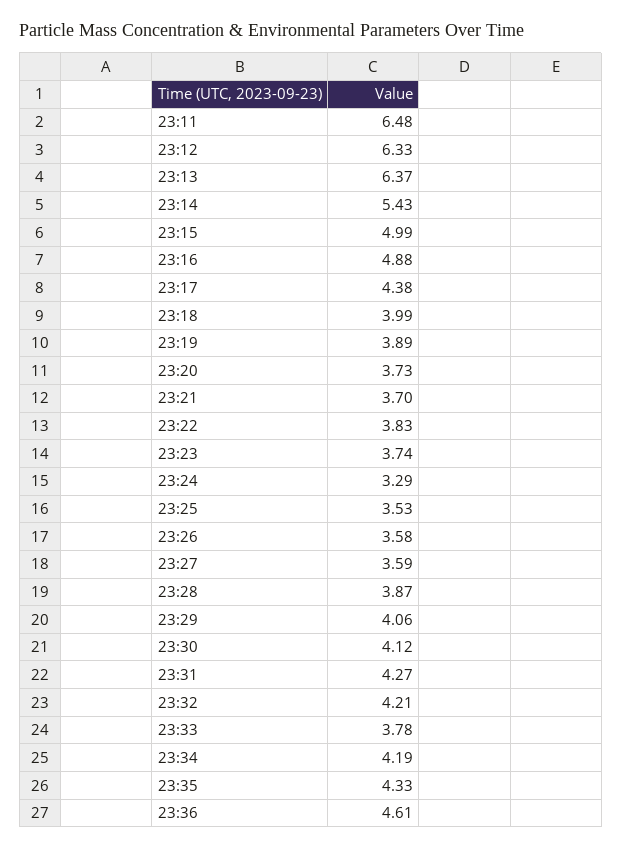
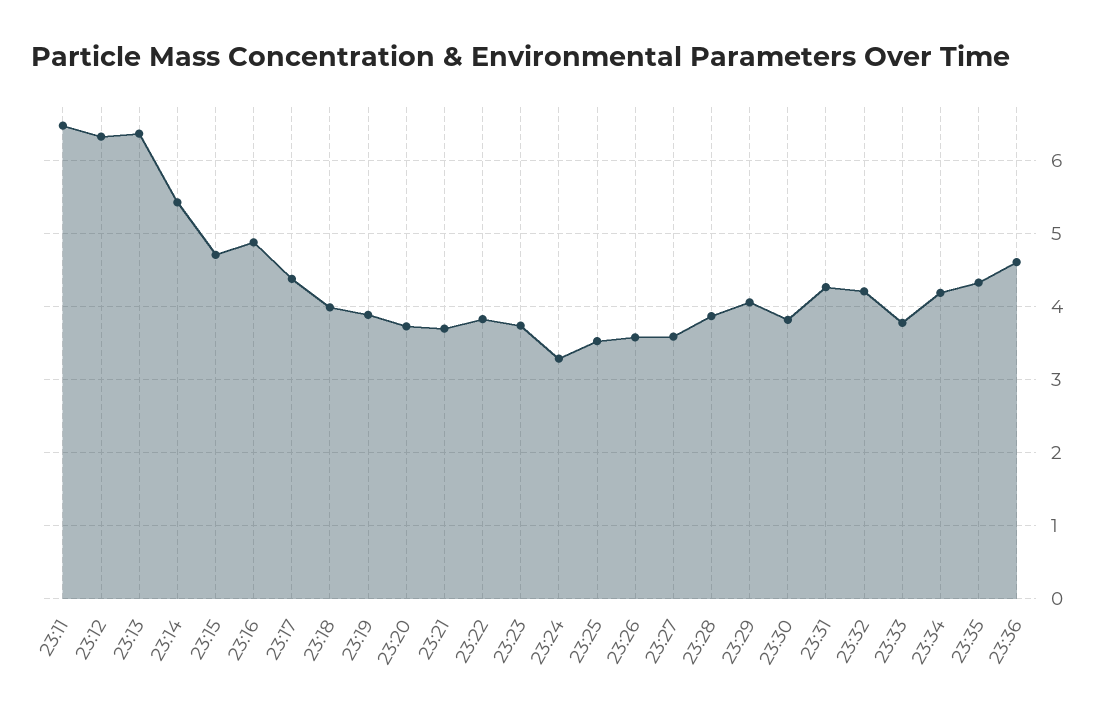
  {
    "23:11": 6.48,
    "23:12": 6.33,
    "23:13": 6.37,
    "23:14": 5.43,
-   "23:15": 4.99,
+   "23:15": 4.7,
    "23:16": 4.88,
    "23:17": 4.38,
    "23:18": 3.99,
    "23:19": 3.89,
    "23:20": 3.73,
    "23:21": 3.7,
    "23:22": 3.83,
    "23:23": 3.74,
    "23:24": 3.29,
    "23:25": 3.53,
    "23:26": 3.58,
    "23:27": 3.59,
    "23:28": 3.87,
    "23:29": 4.06,
-   "23:30": 4.12,
+   "23:30": 3.8,
    "23:31": 4.27,
    "23:32": 4.21,
    "23:33": 3.78,
    "23:34": 4.19,
    "23:35": 4.33,
    "23:36": 4.61
  }

